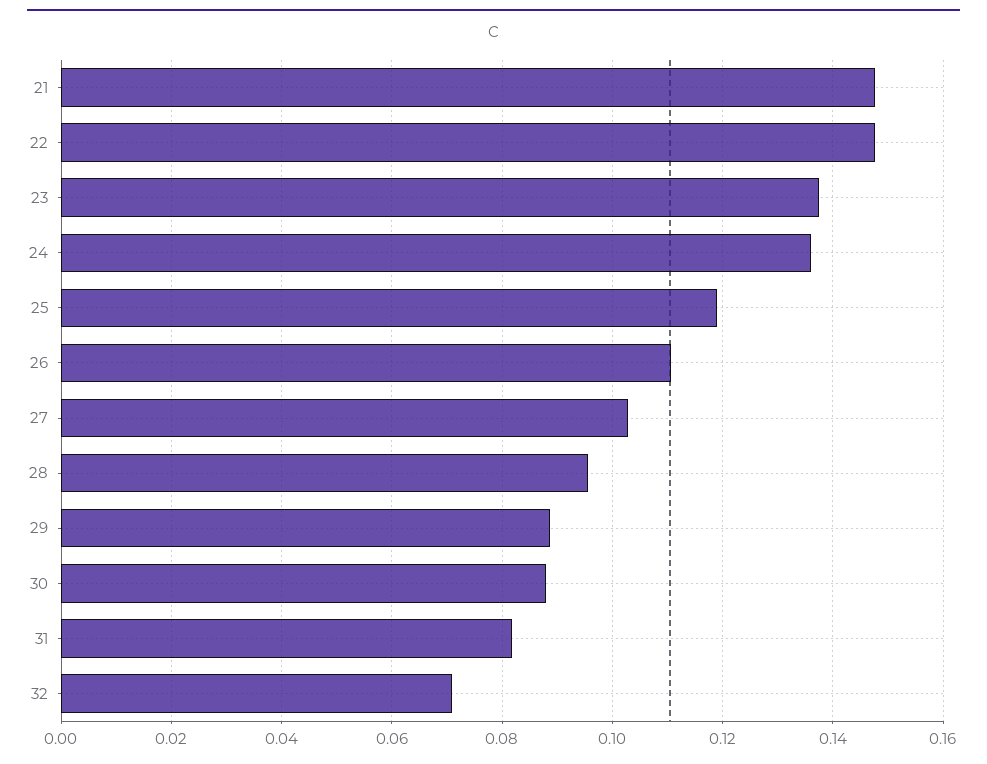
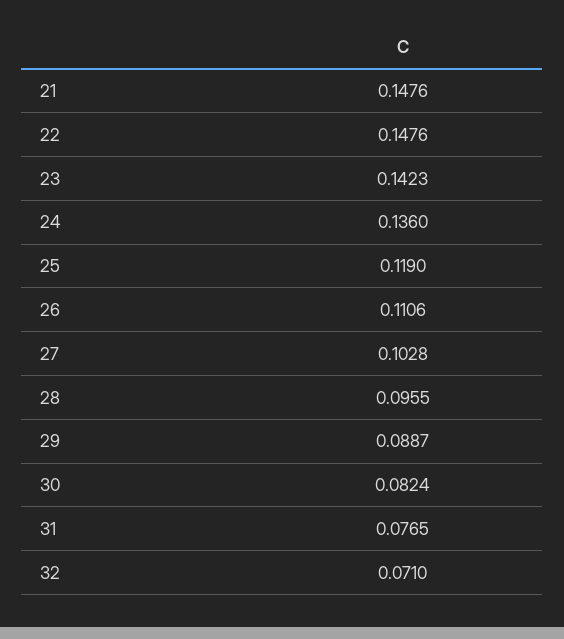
  {
    "21": 0.1476,
    "22": 0.1476,
-   "23": 0.138,
+   "23": 0.1423,
    "24": 0.136,
    "25": 0.119,
    "26": 0.1106,
    "27": 0.1028,
    "28": 0.0955,
    "29": 0.0887,
-   "30": 0.088,
+   "30": 0.0824,
-   "31": 0.082,
+   "31": 0.0765,
    "32": 0.071
  }

